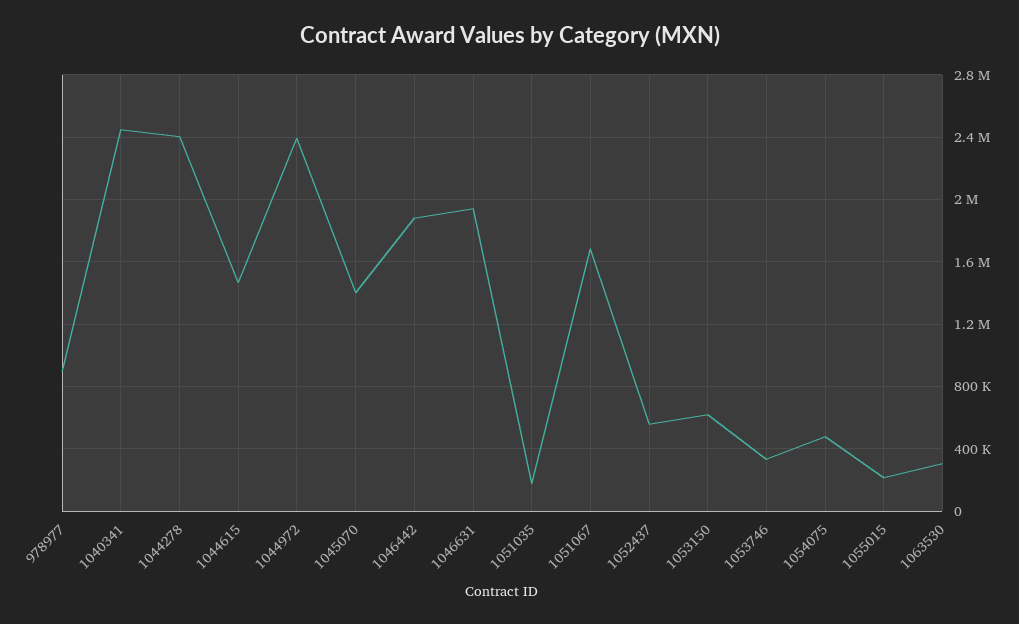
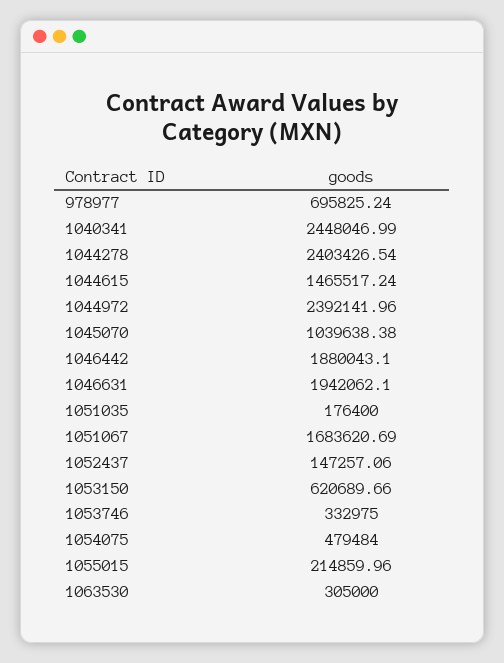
  {
-   "978977": 900000,
+   "978977": 695825.24,
    "1040341": 2448046.99,
    "1044278": 2403426.54,
    "1044615": 1465517.24,
    "1044972": 2392141.96,
-   "1045070": 1400000,
+   "1045070": 1039638.38,
    "1046442": 1880043.1,
    "1046631": 1942062.1,
    "1051035": 176400,
    "1051067": 1683620.69,
-   "1052437": 550000,
+   "1052437": 147257.06,
    "1053150": 620689.66,
    "1053746": 332975,
    "1054075": 479484,
    "1055015": 214859.96,
    "1063530": 305000
  }

